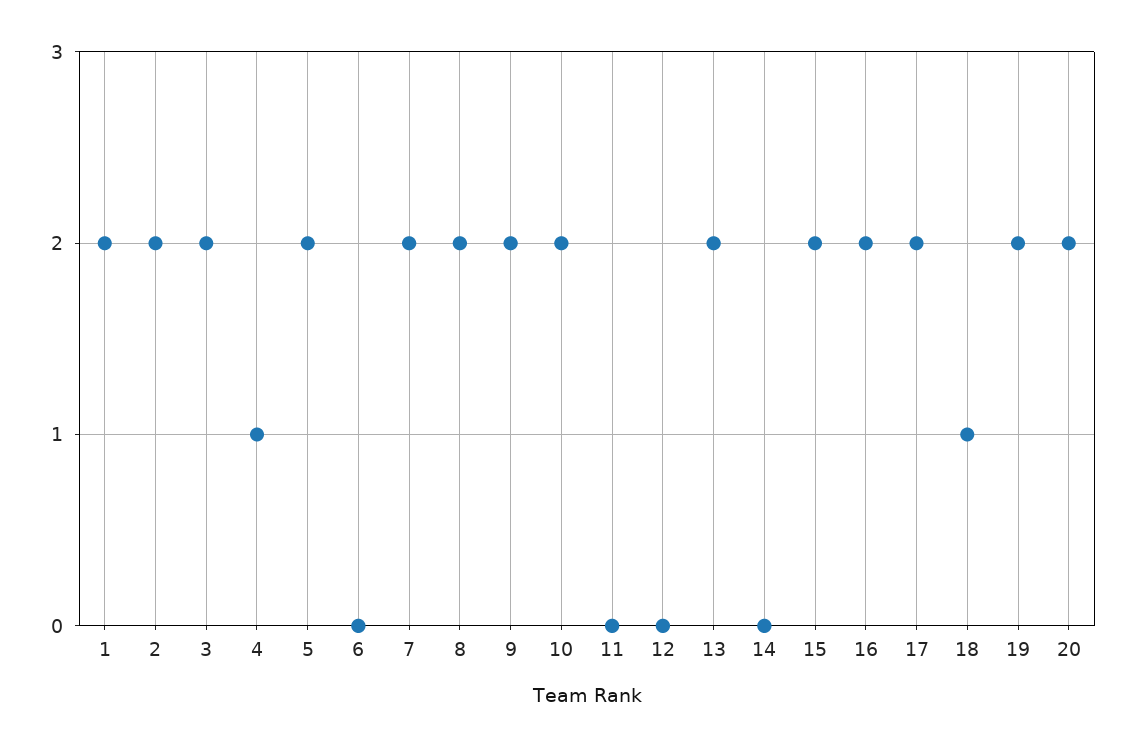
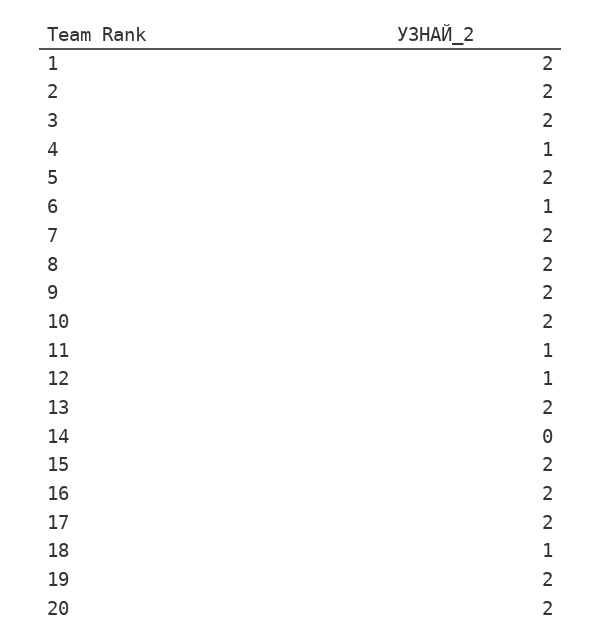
  {
    "1": 2,
    "2": 2,
    "3": 2,
    "4": 1,
    "5": 2,
-   "6": 0,
+   "6": 1,
    "7": 2,
    "8": 2,
    "9": 2,
    "10": 2,
-   "11": 0,
+   "11": 1,
-   "12": 0,
+   "12": 1,
    "13": 2,
    "14": 0,
    "15": 2,
    "16": 2,
    "17": 2,
    "18": 1,
    "19": 2,
    "20": 2
  }

